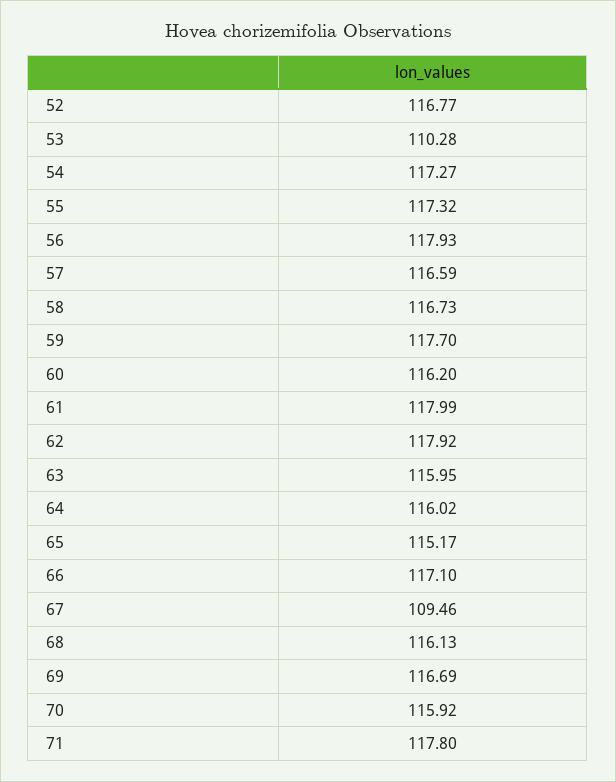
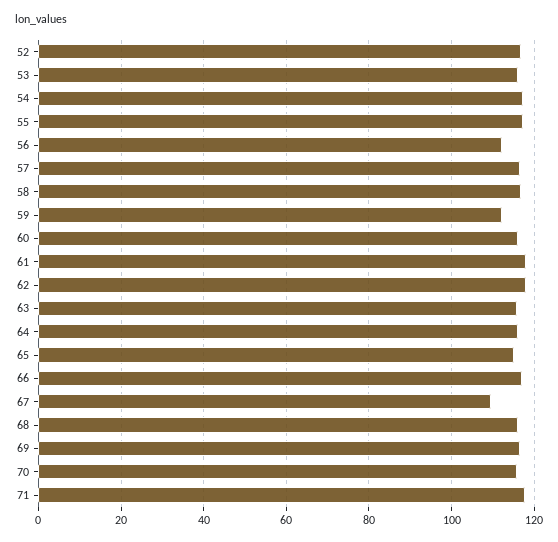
  {
    "52": 116.77,
-   "53": 110.28,
+   "53": 116,
    "54": 117.27,
    "55": 117.32,
-   "56": 117.93,
+   "56": 112,
    "57": 116.59,
    "58": 116.73,
-   "59": 117.7,
+   "59": 112,
    "60": 116.2,
    "61": 117.99,
    "62": 117.92,
    "63": 115.95,
    "64": 116.02,
    "65": 115.17,
    "66": 117.1,
    "67": 109.46,
    "68": 116.13,
    "69": 116.69,
    "70": 115.92,
    "71": 117.8
  }

